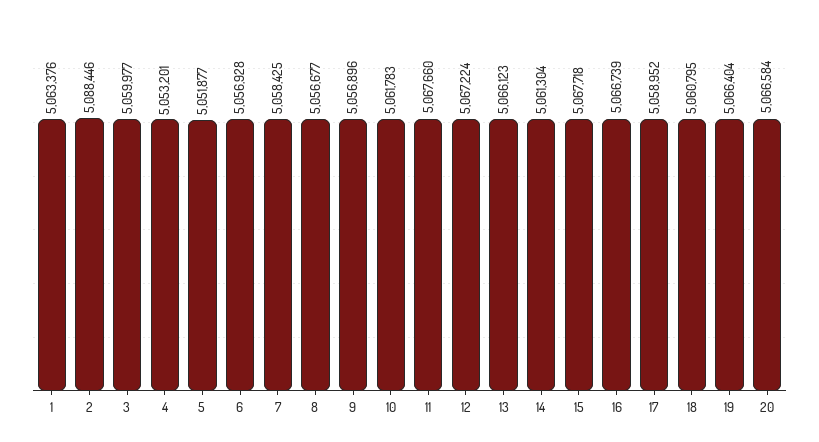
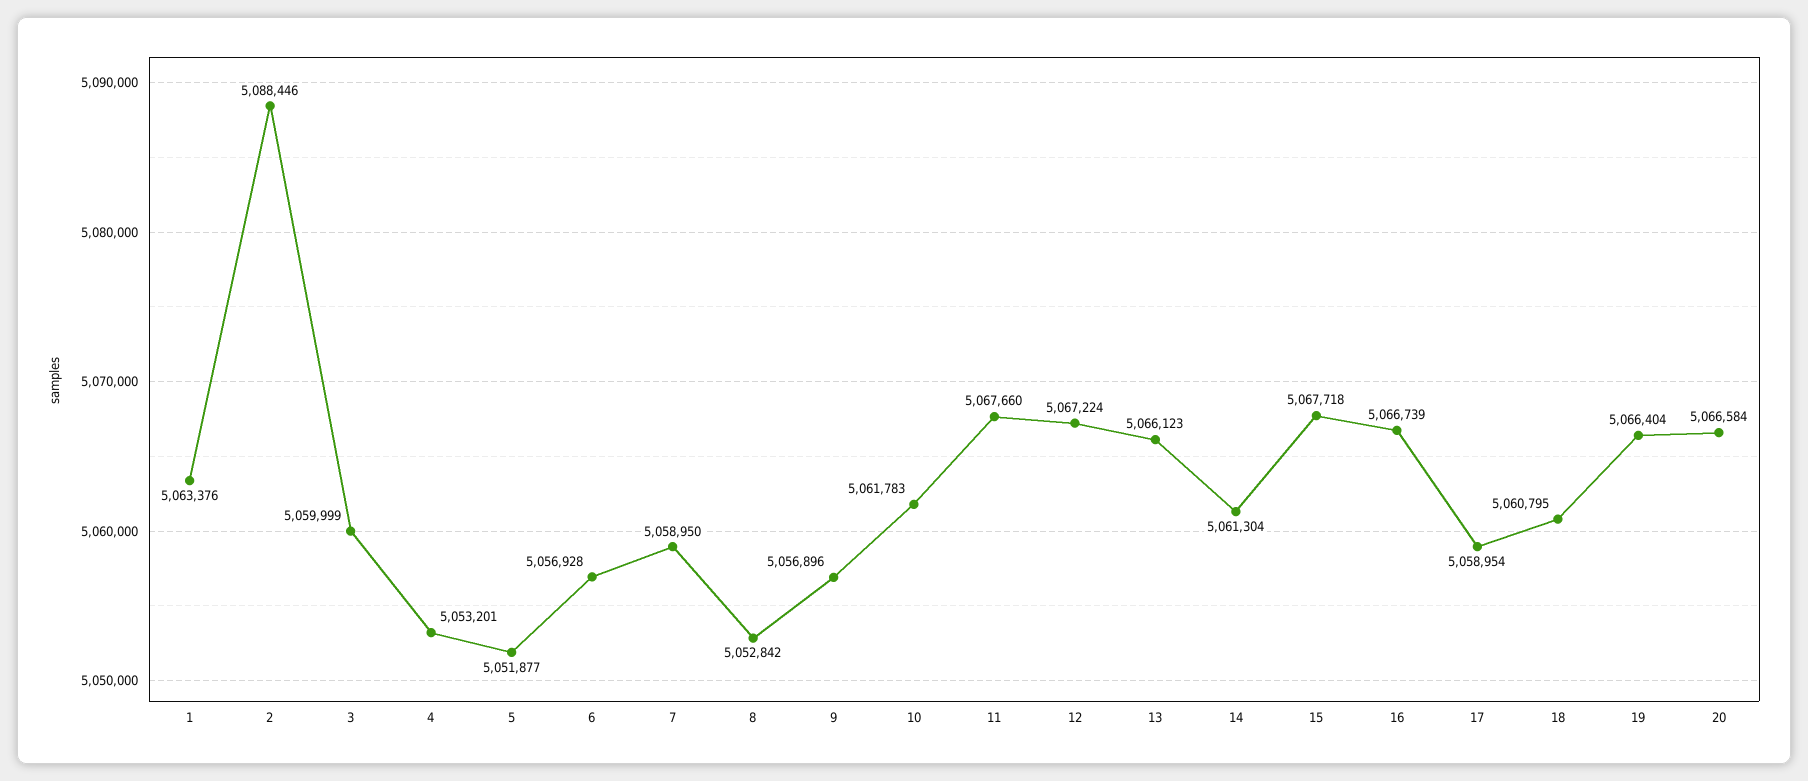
  {
    "1": 5063376,
    "2": 5088446,
-   "3": 5059977,
+   "3": 5059999,
    "4": 5053201,
    "5": 5051877,
    "6": 5056928,
-   "7": 5058425,
+   "7": 5058950,
-   "8": 5056677,
+   "8": 5052842,
    "9": 5056896,
    "10": 5061783,
    "11": 5067660,
    "12": 5067224,
    "13": 5066123,
    "14": 5061304,
    "15": 5067718,
    "16": 5066739,
-   "17": 5058952,
+   "17": 5058954,
    "18": 5060795,
    "19": 5066404,
    "20": 5066584
  }

